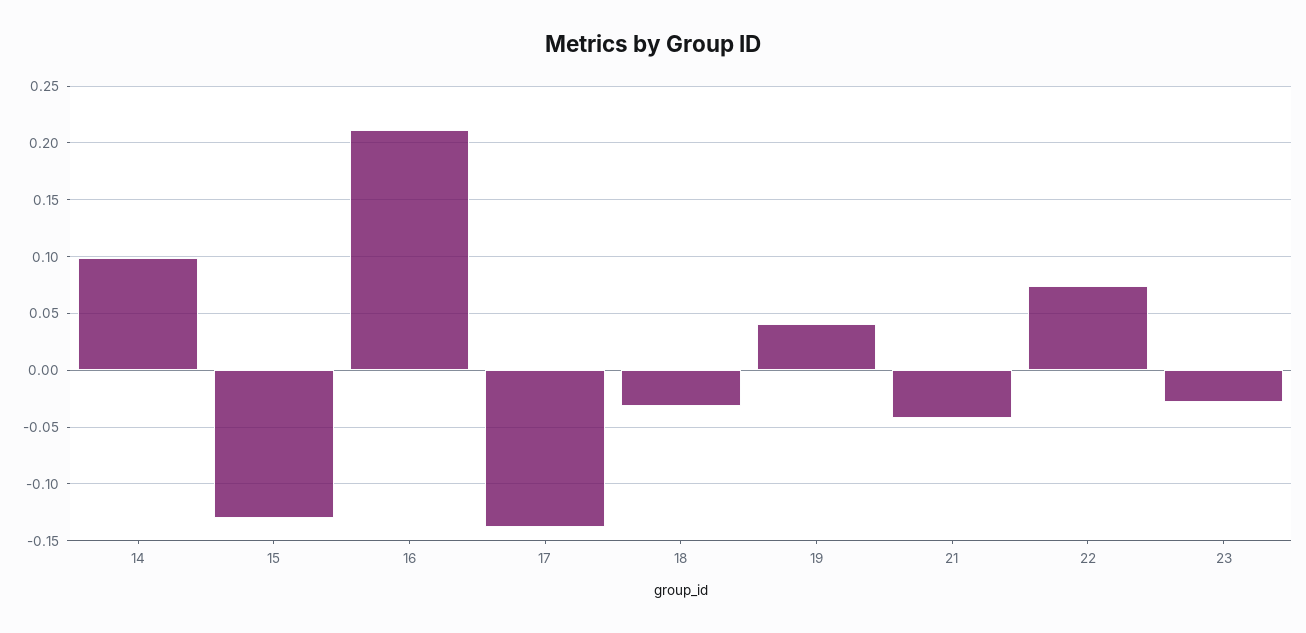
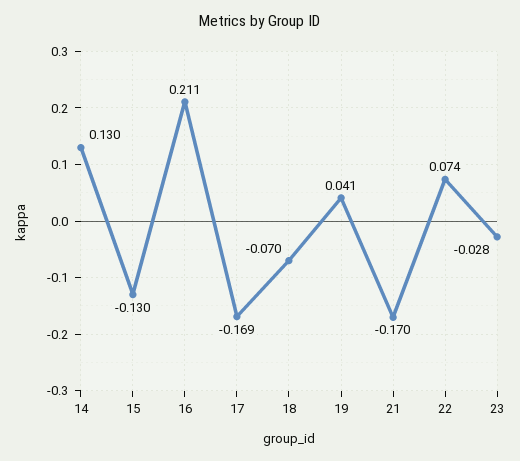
  {
-   "14": 0.1,
+   "14": 0.13,
    "15": -0.13,
    "16": 0.211,
-   "17": -0.14,
+   "17": -0.169,
-   "18": -0.03,
+   "18": -0.07,
    "19": 0.041,
-   "21": -0.04,
+   "21": -0.17,
    "22": 0.074,
    "23": -0.028
  }

